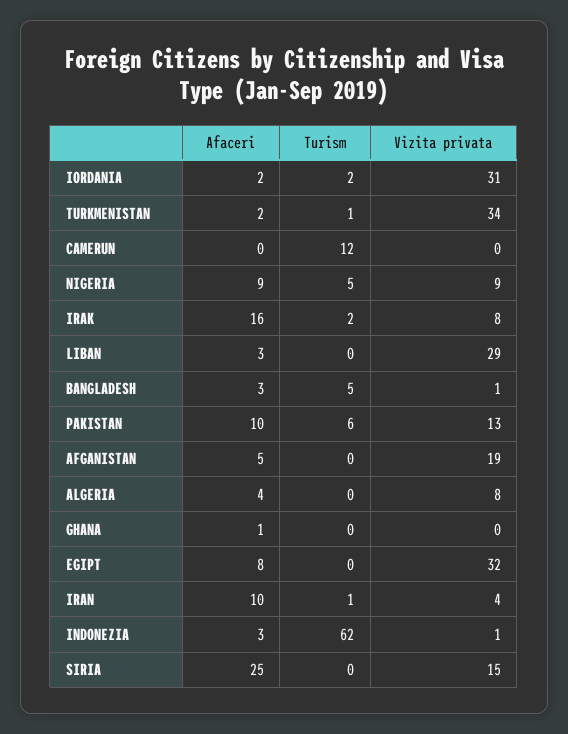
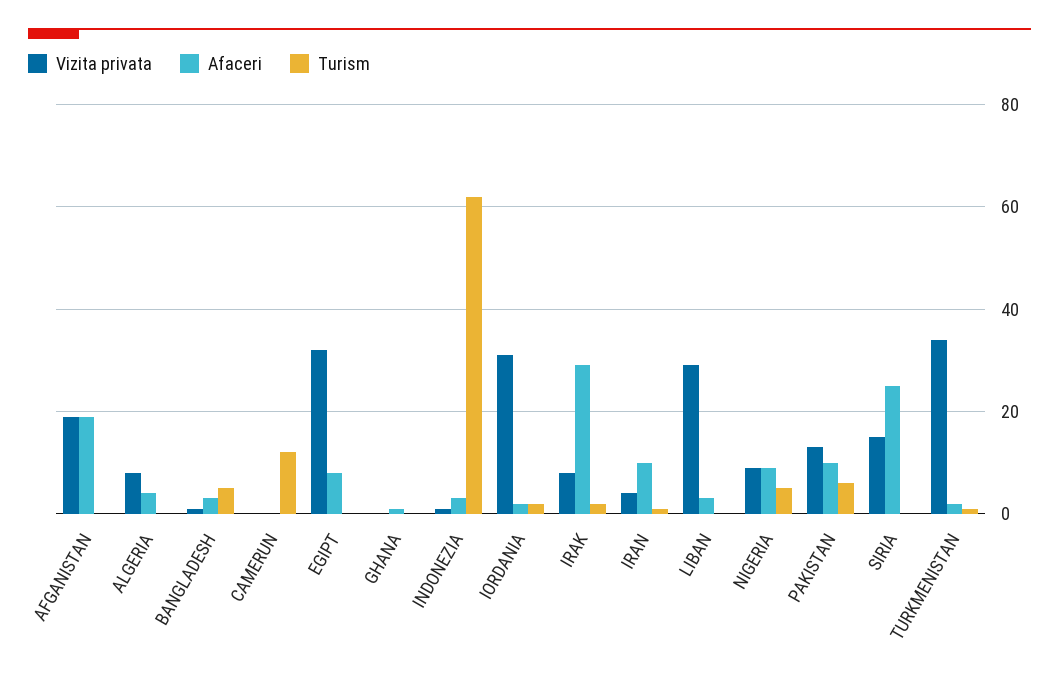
  {
    "Afaceri": {
      "IORDANIA": 2,
      "TURKMENISTAN": 2,
      "CAMERUN": 0,
      "NIGERIA": 9,
-     "IRAK": 16,
+     "IRAK": 30,
      "LIBAN": 3,
      "BANGLADESH": 3,
      "PAKISTAN": 10,
-     "AFGANISTAN": 5,
+     "AFGANISTAN": 20,
      "ALGERIA": 4,
      "GHANA": 1,
      "EGIPT": 8,
      "IRAN": 10,
      "INDONEZIA": 3,
      "SIRIA": 25
    },
    "Turism": {
      "IORDANIA": 2,
      "TURKMENISTAN": 1,
      "CAMERUN": 12,
      "NIGERIA": 5,
      "IRAK": 2,
      "LIBAN": 0,
      "BANGLADESH": 5,
      "PAKISTAN": 6,
      "AFGANISTAN": 0,
      "ALGERIA": 0,
      "GHANA": 0,
      "EGIPT": 0,
      "IRAN": 1,
      "INDONEZIA": 62,
      "SIRIA": 0
    },
    "Vizita privata": {
      "IORDANIA": 31,
      "TURKMENISTAN": 34,
      "CAMERUN": 0,
      "NIGERIA": 9,
      "IRAK": 8,
      "LIBAN": 29,
      "BANGLADESH": 1,
      "PAKISTAN": 13,
      "AFGANISTAN": 19,
      "ALGERIA": 8,
      "GHANA": 0,
      "EGIPT": 32,
      "IRAN": 4,
      "INDONEZIA": 1,
      "SIRIA": 15
    }
  }

